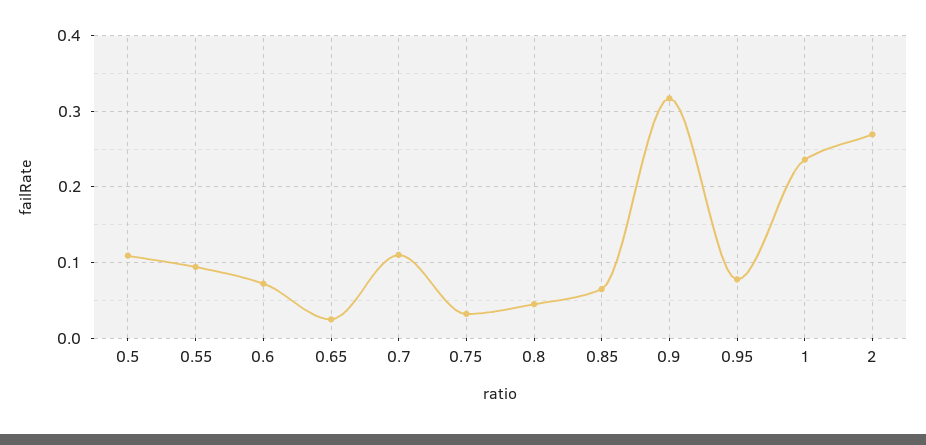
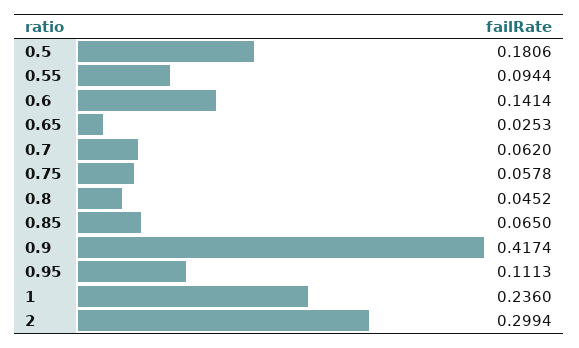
  {
-   "0.5": 0.11,
+   "0.5": 0.1806,
    "0.55": 0.0944,
-   "0.6": 0.07,
+   "0.6": 0.1414,
    "0.65": 0.0253,
-   "0.7": 0.11,
+   "0.7": 0.062,
-   "0.75": 0.03,
+   "0.75": 0.0578,
    "0.8": 0.0452,
    "0.85": 0.065,
-   "0.9": 0.32,
+   "0.9": 0.4174,
-   "0.95": 0.08,
+   "0.95": 0.1113,
    "1": 0.236,
-   "2": 0.27
+   "2": 0.2994
  }

